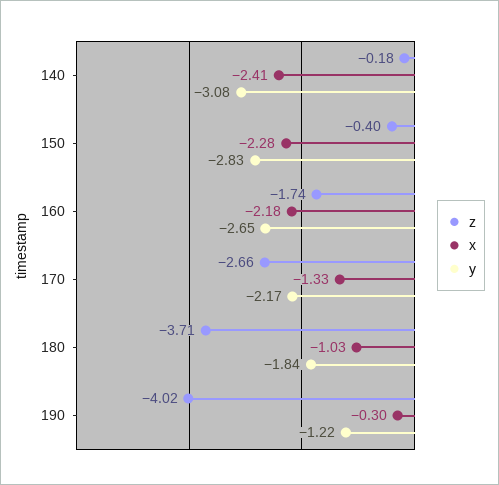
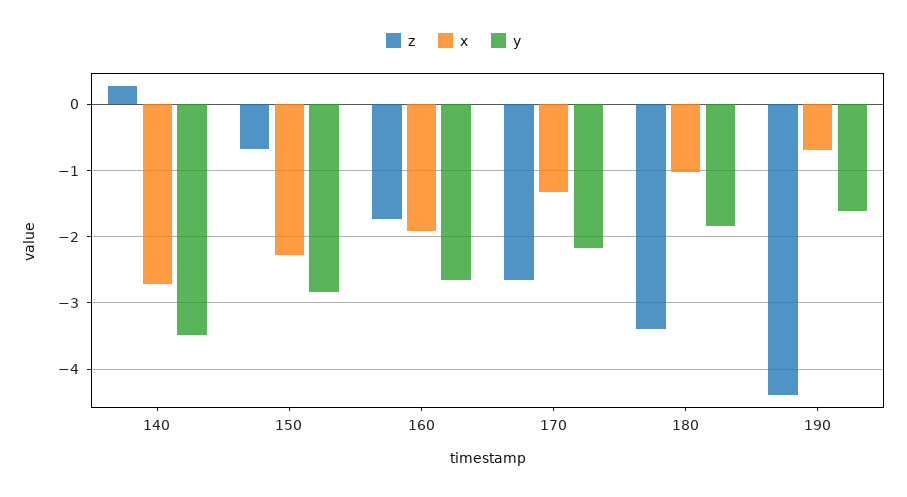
  {
    "z": {
-     "140": -0.18,
+     "140": 0.3,
-     "150": -0.4,
+     "150": -0.7,
      "160": -1.74,
      "170": -2.66,
-     "180": -3.71,
+     "180": -3.4,
-     "190": -4.02
+     "190": -4.4
    },
    "x": {
-     "140": -2.41,
+     "140": -2.7,
      "150": -2.28,
-     "160": -2.18,
+     "160": -1.9,
      "170": -1.33,
      "180": -1.03,
-     "190": -0.3
+     "190": -0.7
    },
    "y": {
-     "140": -3.08,
+     "140": -3.5,
      "150": -2.83,
      "160": -2.65,
      "170": -2.17,
      "180": -1.84,
-     "190": -1.22
+     "190": -1.6
    }
  }

